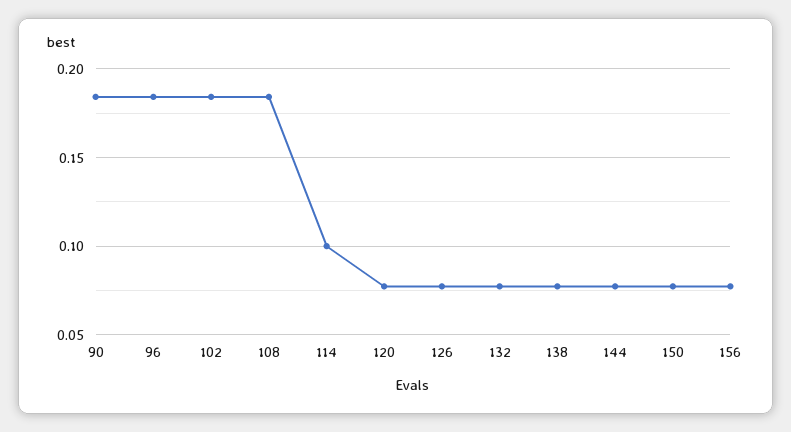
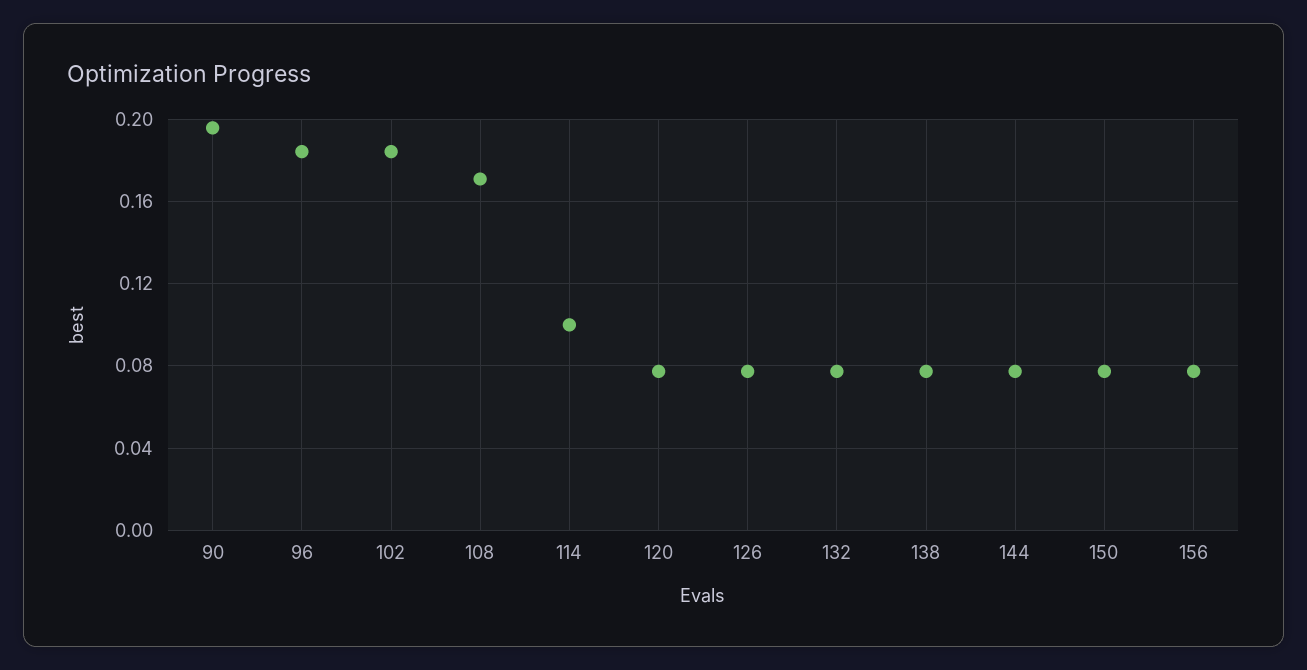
  {
-   "90": 0.185,
+   "90": 0.195,
    "96": 0.185,
    "102": 0.185,
-   "108": 0.185,
+   "108": 0.17,
    "114": 0.1,
    "120": 0.075,
    "126": 0.075,
    "132": 0.075,
    "138": 0.075,
    "144": 0.075,
    "150": 0.075,
    "156": 0.075
  }

